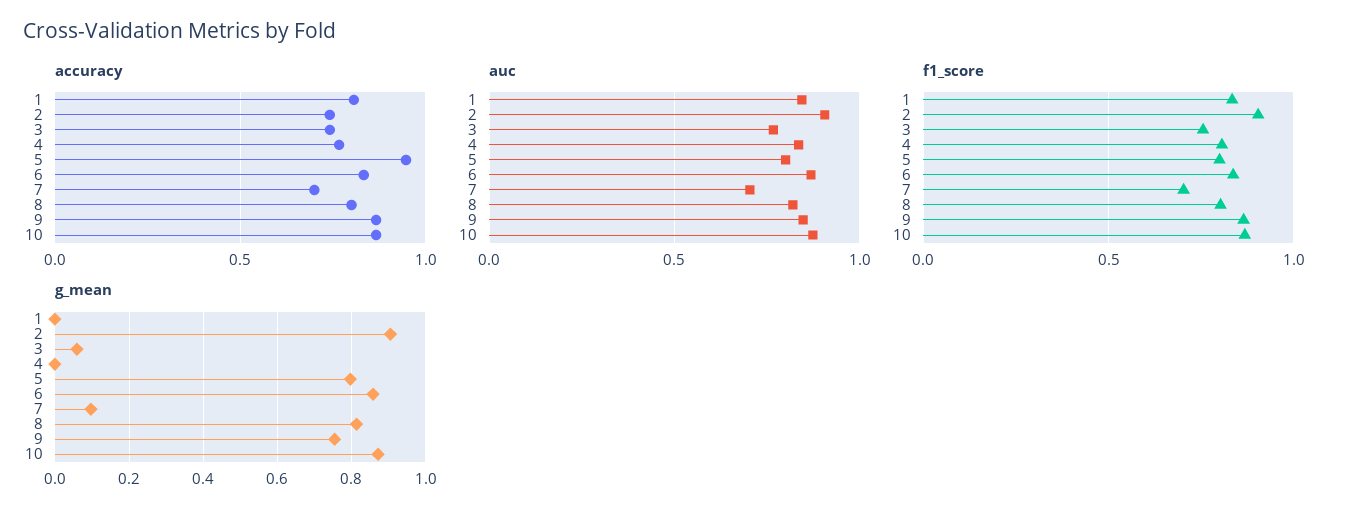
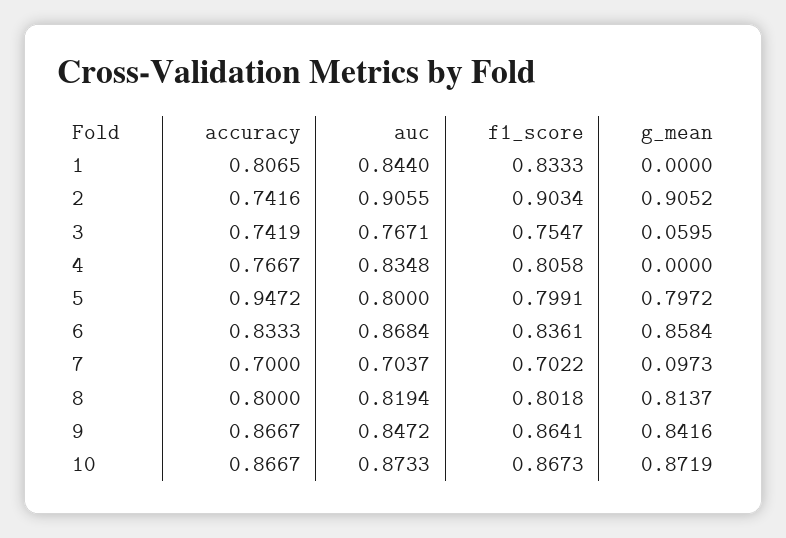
  {
    "accuracy": {
      "1": 0.8065,
      "2": 0.7416,
      "3": 0.7419,
      "4": 0.7667,
      "5": 0.9472,
      "6": 0.8333,
      "7": 0.7,
      "8": 0.8,
      "9": 0.8667,
      "10": 0.8667
    },
    "auc": {
      "1": 0.844,
      "2": 0.9055,
      "3": 0.7671,
      "4": 0.8348,
      "5": 0.8,
      "6": 0.8684,
      "7": 0.7037,
      "8": 0.8194,
      "9": 0.8472,
      "10": 0.8733
    },
    "f1_score": {
      "1": 0.8333,
      "2": 0.9034,
      "3": 0.7547,
      "4": 0.8058,
      "5": 0.7991,
      "6": 0.8361,
      "7": 0.7022,
      "8": 0.8018,
      "9": 0.8641,
      "10": 0.8673
    },
    "g_mean": {
      "1": 0,
      "2": 0.9052,
      "3": 0.0595,
      "4": 0,
      "5": 0.7972,
      "6": 0.8584,
      "7": 0.0973,
      "8": 0.8137,
-     "9": 0.76,
+     "9": 0.8416,
      "10": 0.8719
    }
  }

